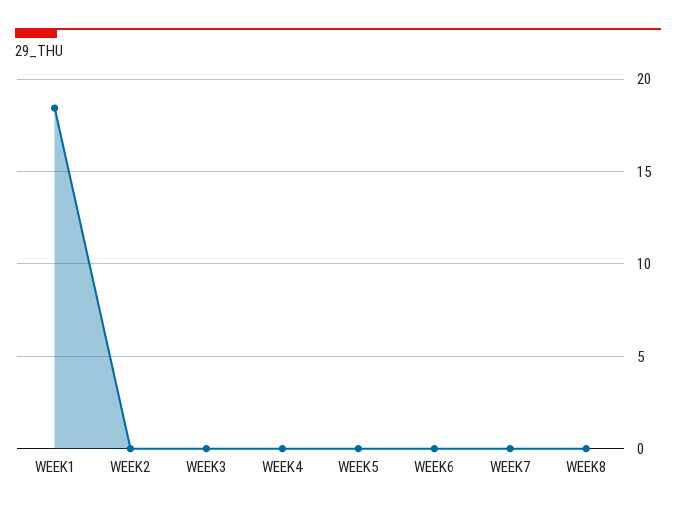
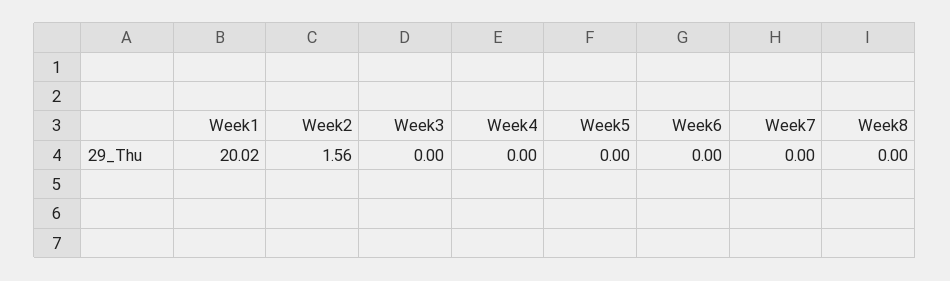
  {
-   "WEEK1": 18.5,
+   "WEEK1": 20.02,
-   "WEEK2": 0,
+   "WEEK2": 1.56,
    "WEEK3": 0,
    "WEEK4": 0,
    "WEEK5": 0,
    "WEEK6": 0,
    "WEEK7": 0,
    "WEEK8": 0
  }

